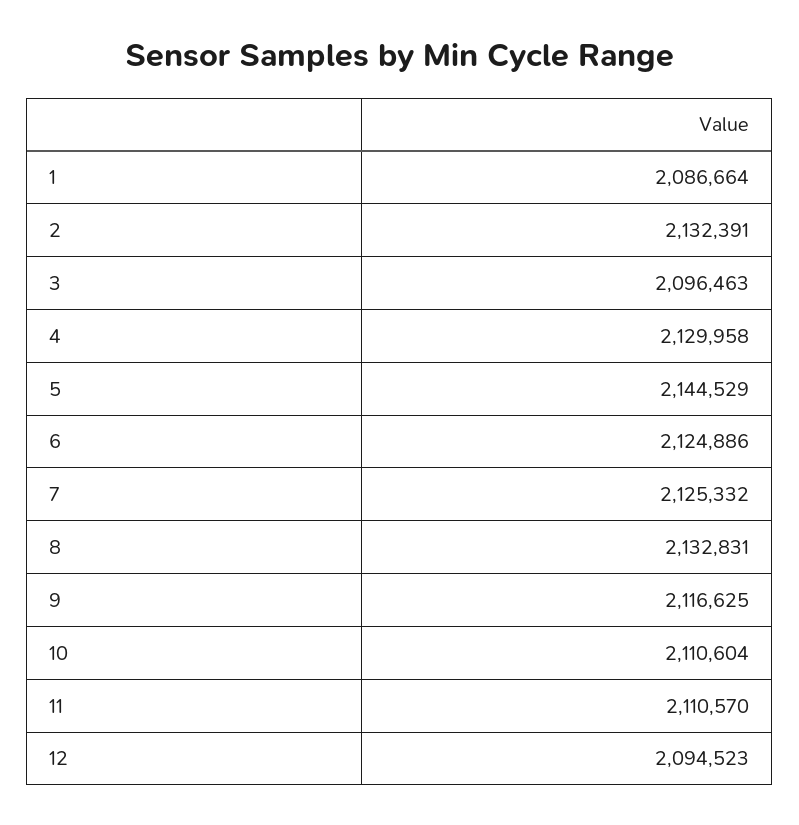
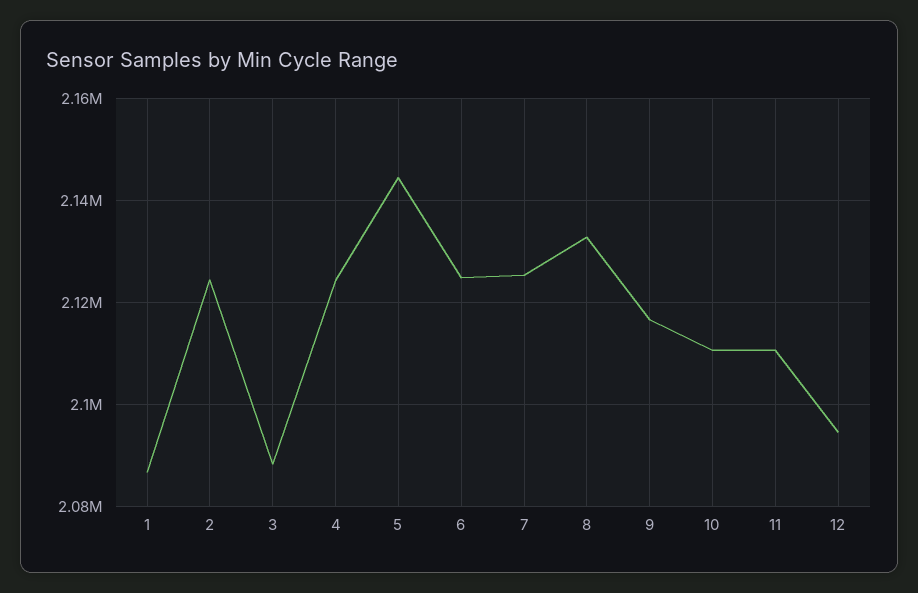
  {
    "1": 2086664,
-   "2": 2132391,
+   "2": 2124000,
-   "3": 2096463,
+   "3": 2088000,
-   "4": 2129958,
+   "4": 2124000,
    "5": 2144529,
    "6": 2124886,
    "7": 2125332,
    "8": 2132831,
    "9": 2116625,
    "10": 2110604,
    "11": 2110570,
    "12": 2094523
  }

